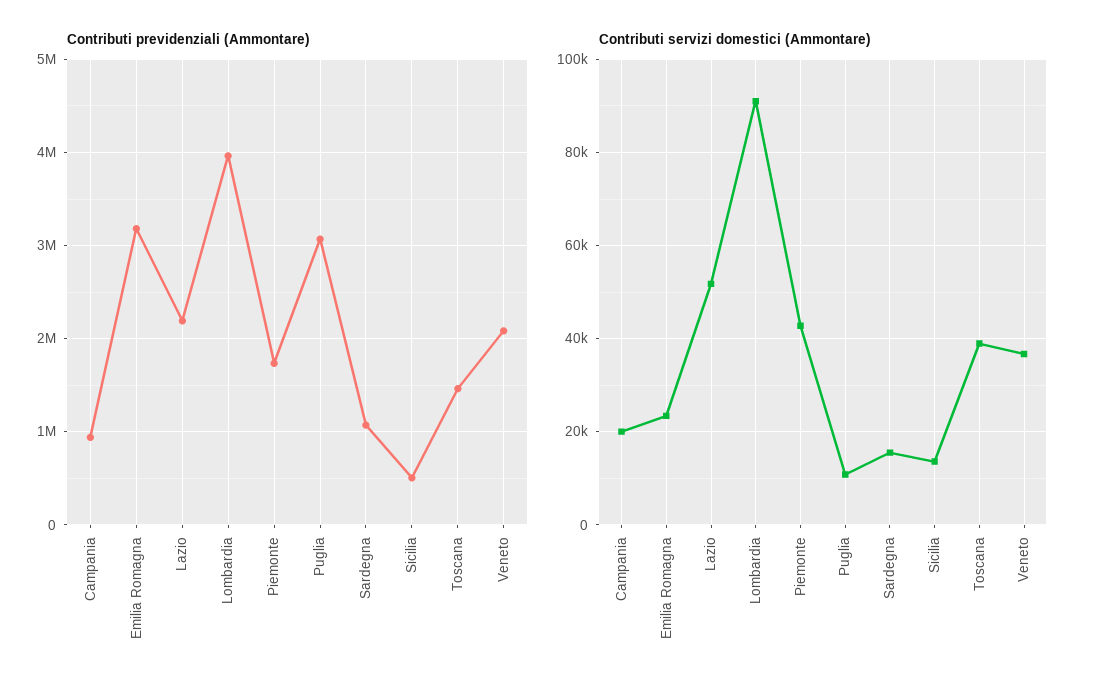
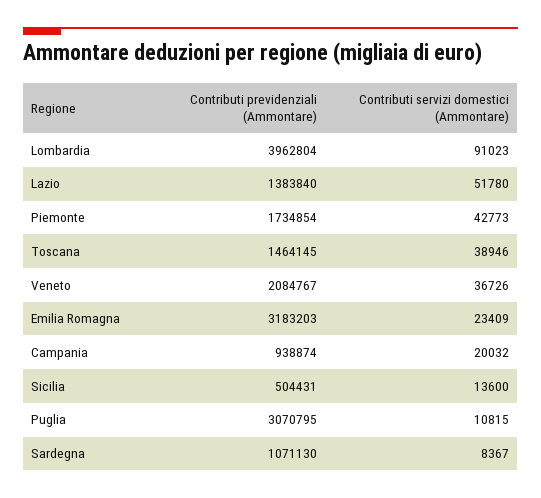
  {
    "Contributi previdenziali (Ammontare)": {
      "Campania": 938874,
      "Emilia Romagna": 3183203,
-     "Lazio": 2200000,
+     "Lazio": 1383840,
      "Lombardia": 3962804,
      "Piemonte": 1734854,
      "Puglia": 3070795,
      "Sardegna": 1071130,
      "Sicilia": 504431,
      "Toscana": 1464145,
      "Veneto": 2084767
    },
    "Contributi servizi domestici (Ammontare)": {
      "Campania": 20032,
      "Emilia Romagna": 23409,
      "Lazio": 51780,
      "Lombardia": 91023,
      "Piemonte": 42773,
      "Puglia": 10815,
-     "Sardegna": 16000,
+     "Sardegna": 8367,
      "Sicilia": 13600,
      "Toscana": 38946,
      "Veneto": 36726
    }
  }

